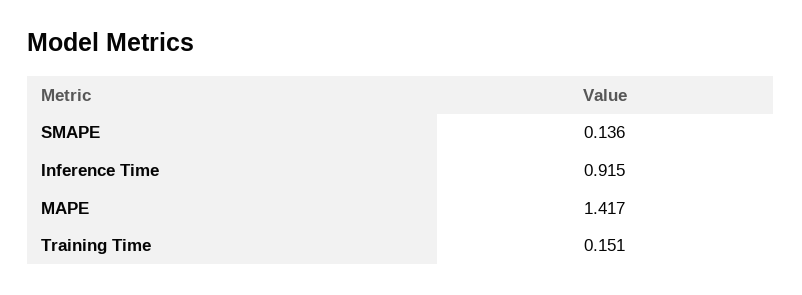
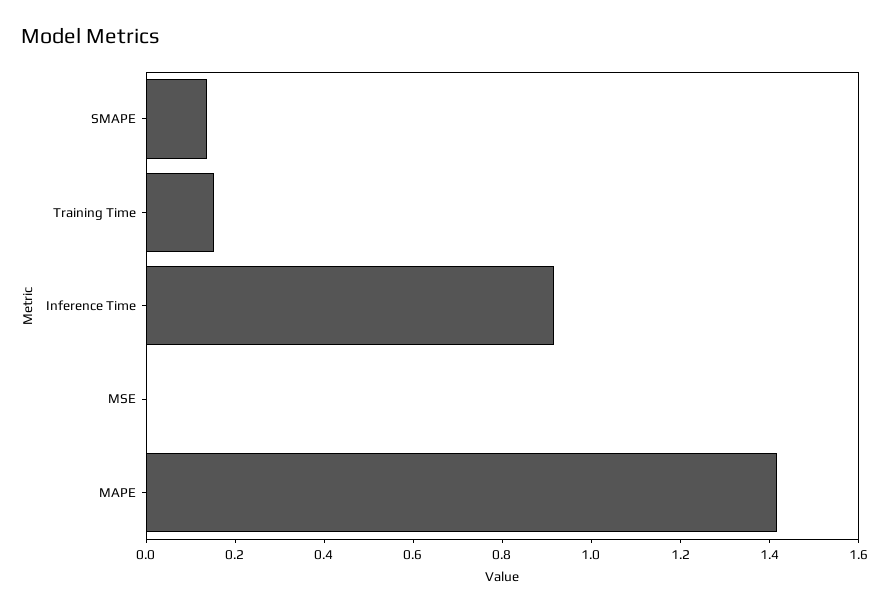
  {
    "SMAPE": 0.136,
    "Inference Time": 0.915,
    "MAPE": 1.417,
-   "Training Time": 0.151
+   "Training Time": 0.151,
+   "MSE": 0
  }

